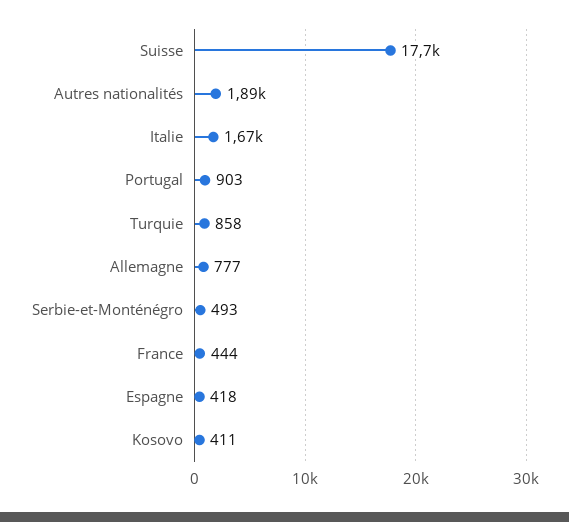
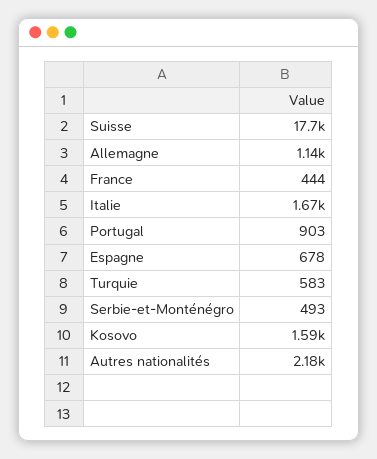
  {
    "Suisse": 17700,
-   "Autres nationalités": 1890,
+   "Autres nationalités": 2180,
    "Italie": 1670,
    "Portugal": 903,
-   "Turquie": 858,
+   "Turquie": 583,
-   "Allemagne": 777,
+   "Allemagne": 1140,
    "Serbie-et-Monténégro": 493,
    "France": 444,
-   "Espagne": 418,
+   "Espagne": 678,
-   "Kosovo": 411
+   "Kosovo": 1590
  }

